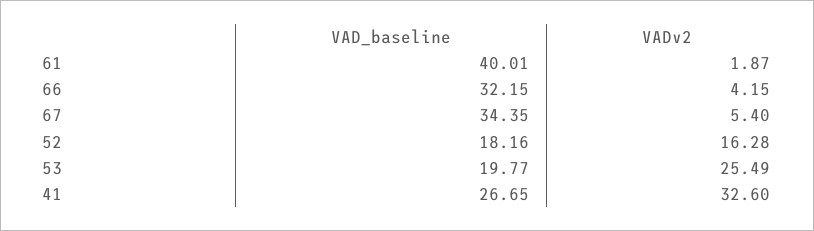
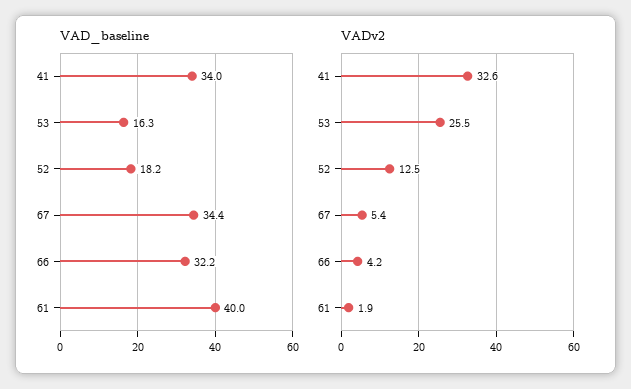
  {
    "VAD_baseline": {
      "61": 40.01,
      "66": 32.15,
      "67": 34.35,
      "52": 18.16,
-     "53": 19.77,
+     "53": 16.3,
-     "41": 26.65
+     "41": 34
    },
    "VADv2": {
      "61": 1.87,
      "66": 4.15,
      "67": 5.4,
-     "52": 16.28,
+     "52": 12.5,
      "53": 25.49,
      "41": 32.6
    }
  }

